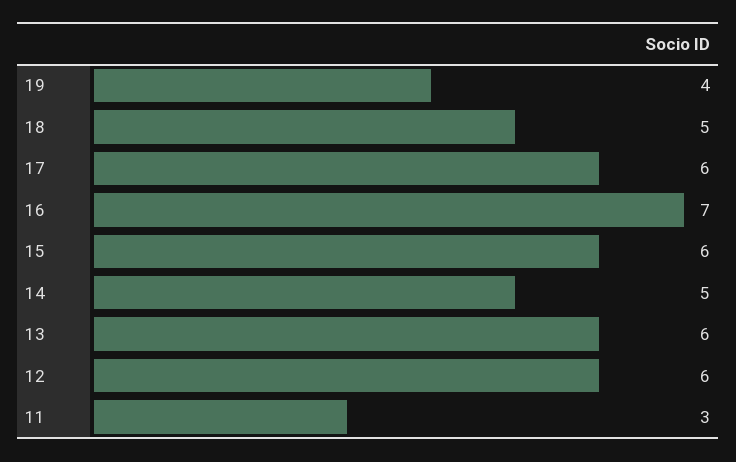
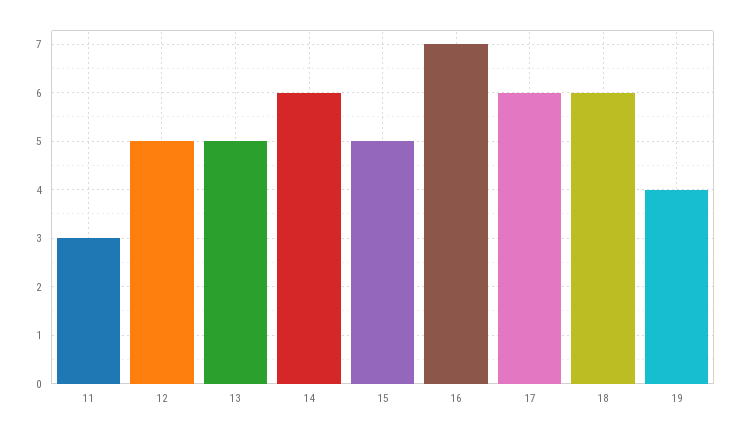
  {
    "19": 4,
-   "18": 5,
+   "18": 6,
    "17": 6,
    "16": 7,
-   "15": 6,
+   "15": 5,
-   "14": 5,
+   "14": 6,
-   "13": 6,
+   "13": 5,
-   "12": 6,
+   "12": 5,
    "11": 3
  }

